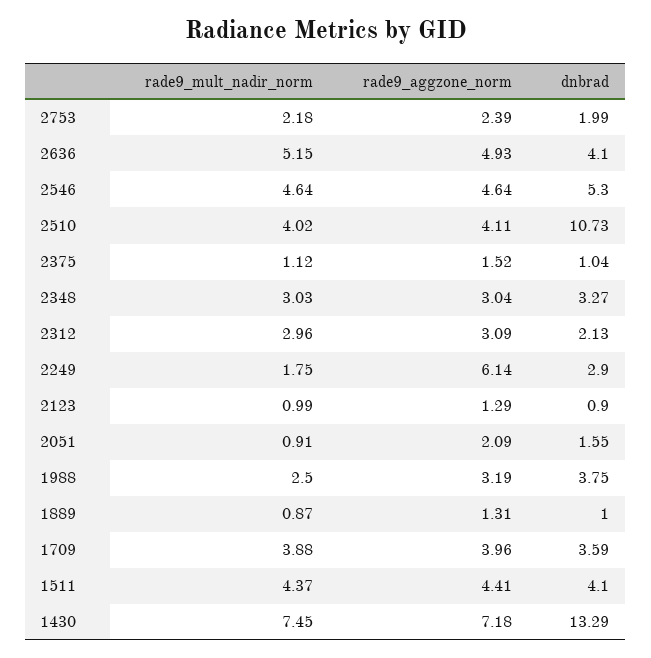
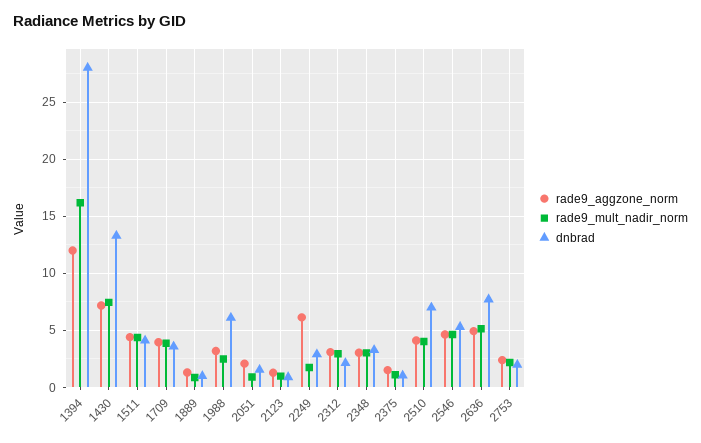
  {
    "rade9_mult_nadir_norm": {
      "2753": 2.18,
      "2636": 5.15,
      "2546": 4.64,
      "2510": 4.02,
      "2375": 1.12,
      "2348": 3.03,
      "2312": 2.96,
      "2249": 1.75,
      "2123": 0.99,
      "2051": 0.91,
      "1988": 2.5,
      "1889": 0.87,
      "1709": 3.88,
      "1511": 4.37,
-     "1430": 7.45
+     "1430": 7.45,
+     "1394": 16
    },
    "rade9_aggzone_norm": {
      "2753": 2.39,
      "2636": 4.93,
      "2546": 4.64,
      "2510": 4.11,
      "2375": 1.52,
      "2348": 3.04,
      "2312": 3.09,
      "2249": 6.14,
      "2123": 1.29,
      "2051": 2.09,
      "1988": 3.19,
      "1889": 1.31,
      "1709": 3.96,
      "1511": 4.41,
-     "1430": 7.18
+     "1430": 7.18,
+     "1394": 12
    },
    "dnbrad": {
      "2753": 1.99,
-     "2636": 4.1,
+     "2636": 8,
      "2546": 5.3,
-     "2510": 10.73,
+     "2510": 7,
      "2375": 1.04,
      "2348": 3.27,
      "2312": 2.13,
      "2249": 2.9,
      "2123": 0.9,
      "2051": 1.55,
-     "1988": 3.75,
+     "1988": 6,
      "1889": 1,
      "1709": 3.59,
      "1511": 4.1,
-     "1430": 13.29
+     "1430": 13.29,
+     "1394": 28
    }
  }

